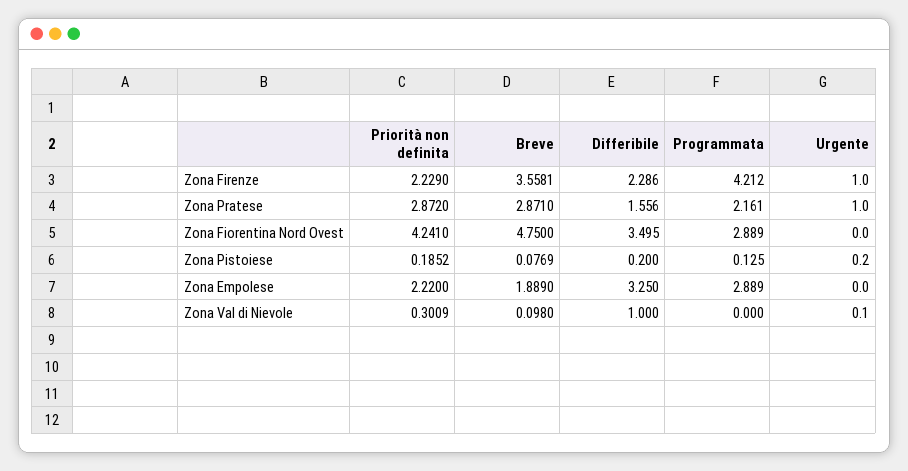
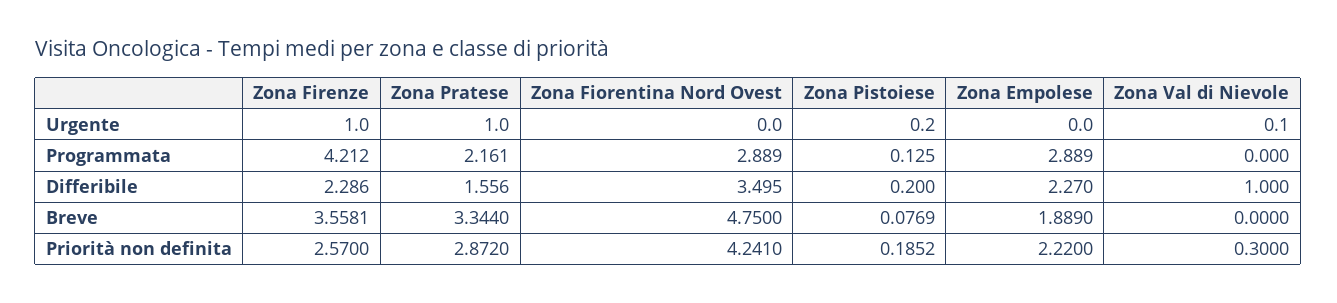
  {
    "Priorità non definita": {
-     "Zona Firenze": 2.229,
+     "Zona Firenze": 2.57,
      "Zona Pratese": 2.872,
      "Zona Fiorentina Nord Ovest": 4.241,
      "Zona Pistoiese": 0.1852,
      "Zona Empolese": 2.22,
-     "Zona Val di Nievole": 0.3009
+     "Zona Val di Nievole": 0.3
    },
    "Breve": {
      "Zona Firenze": 3.5581,
-     "Zona Pratese": 2.871,
+     "Zona Pratese": 3.344,
      "Zona Fiorentina Nord Ovest": 4.75,
      "Zona Pistoiese": 0.0769,
      "Zona Empolese": 1.889,
-     "Zona Val di Nievole": 0.098
+     "Zona Val di Nievole": 0
    },
    "Differibile": {
      "Zona Firenze": 2.286,
      "Zona Pratese": 1.556,
      "Zona Fiorentina Nord Ovest": 3.495,
      "Zona Pistoiese": 0.2,
-     "Zona Empolese": 3.25,
+     "Zona Empolese": 2.27,
      "Zona Val di Nievole": 1
    },
    "Programmata": {
      "Zona Firenze": 4.212,
      "Zona Pratese": 2.161,
      "Zona Fiorentina Nord Ovest": 2.889,
      "Zona Pistoiese": 0.125,
      "Zona Empolese": 2.889,
      "Zona Val di Nievole": 0
    },
    "Urgente": {
      "Zona Firenze": 1,
      "Zona Pratese": 1,
      "Zona Fiorentina Nord Ovest": 0,
      "Zona Pistoiese": 0.2,
      "Zona Empolese": 0,
      "Zona Val di Nievole": 0.1
    }
  }

